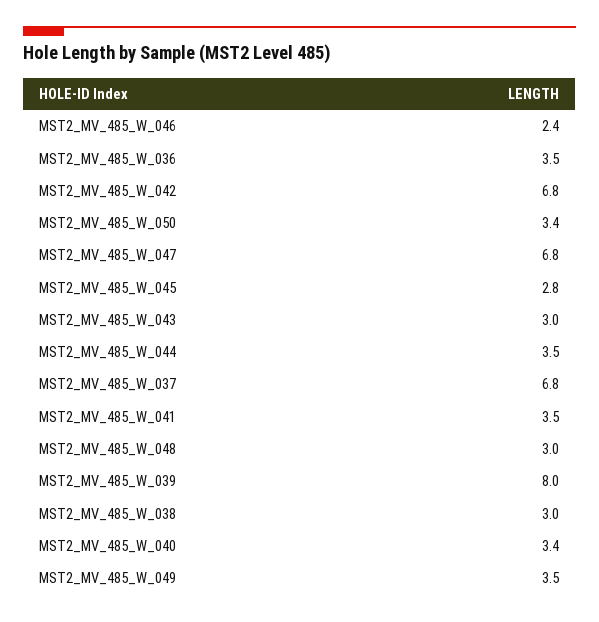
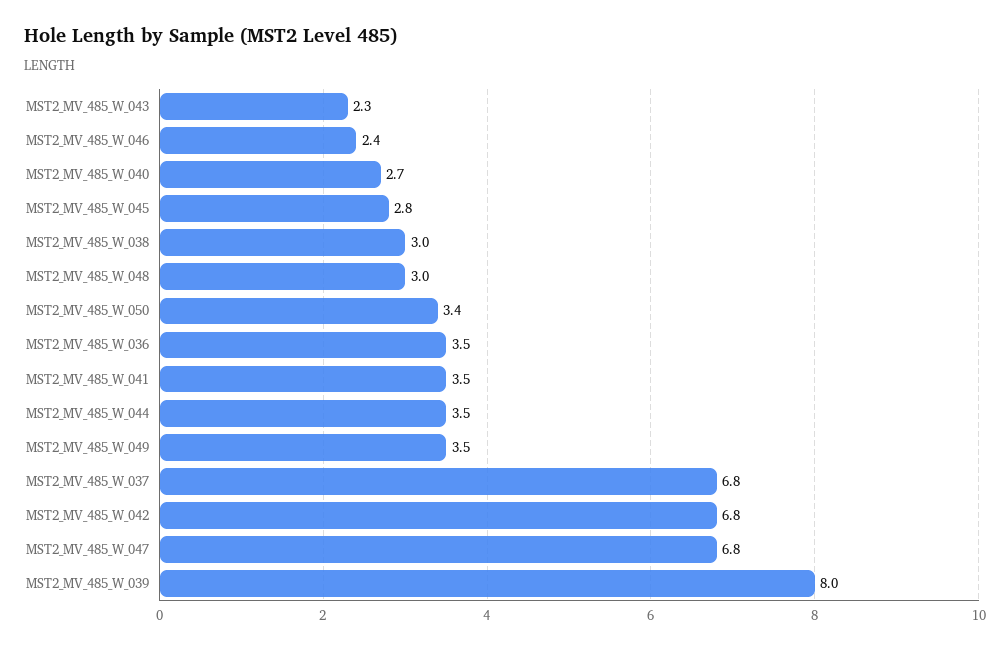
  {
    "MST2_MV_485_W_046": 2.4,
    "MST2_MV_485_W_036": 3.5,
    "MST2_MV_485_W_042": 6.8,
    "MST2_MV_485_W_050": 3.4,
    "MST2_MV_485_W_047": 6.8,
    "MST2_MV_485_W_045": 2.8,
-   "MST2_MV_485_W_043": 3,
+   "MST2_MV_485_W_043": 2.3,
    "MST2_MV_485_W_044": 3.5,
    "MST2_MV_485_W_037": 6.8,
    "MST2_MV_485_W_041": 3.5,
    "MST2_MV_485_W_048": 3,
    "MST2_MV_485_W_039": 8,
    "MST2_MV_485_W_038": 3,
-   "MST2_MV_485_W_040": 3.4,
+   "MST2_MV_485_W_040": 2.7,
    "MST2_MV_485_W_049": 3.5
  }

